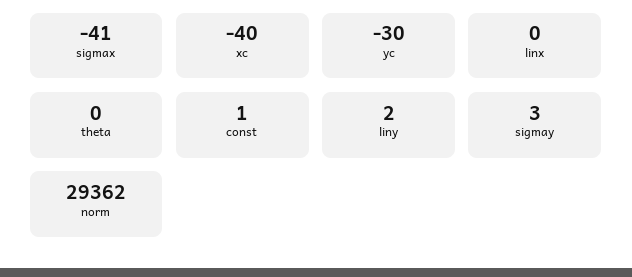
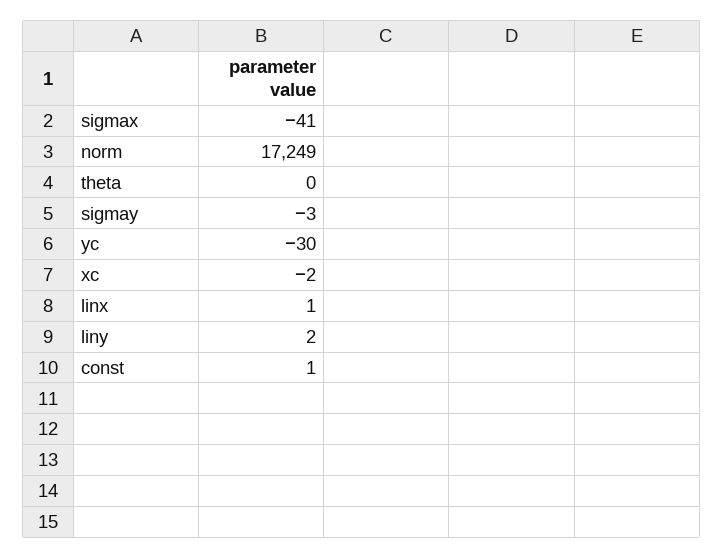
  {
    "sigmax": -41,
-   "xc": -40,
+   "xc": -2,
    "yc": -30,
-   "linx": 0,
+   "linx": 1,
    "theta": 0,
    "const": 1,
    "liny": 2,
-   "sigmay": 3,
+   "sigmay": -3,
-   "norm": 29362
+   "norm": 17249
  }

